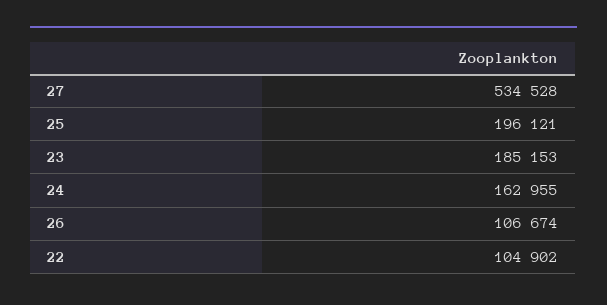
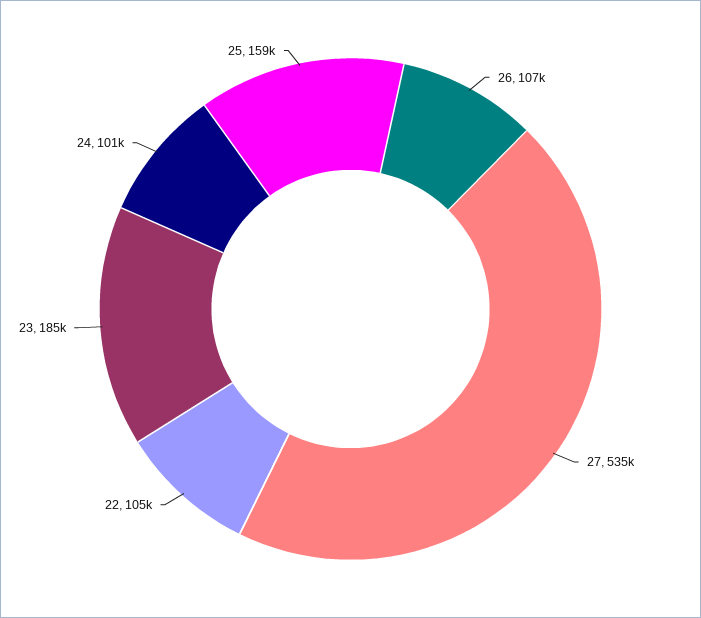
  {
    "27": 534528,
-   "25": 196121,
+   "25": 159000,
    "23": 185153,
-   "24": 162955,
+   "24": 101000,
    "26": 106674,
    "22": 104902
  }

